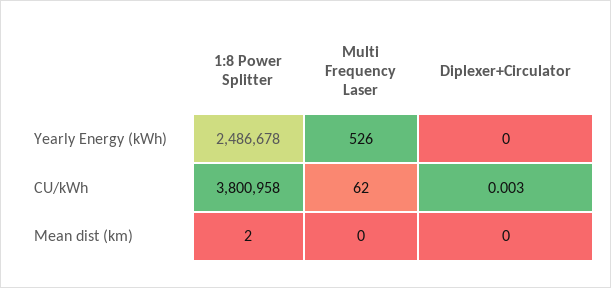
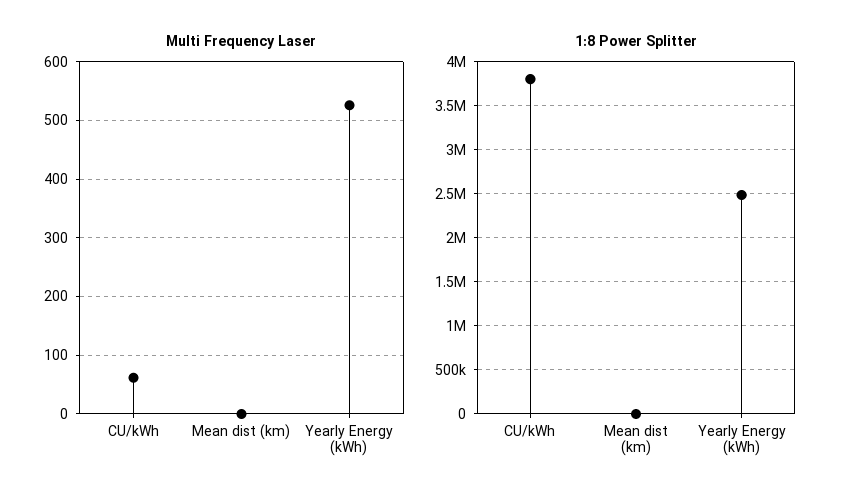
  {
    "1:8 Power Splitter": {
      "Yearly Energy (kWh)": 2486678,
      "CU/kWh": 3800958,
      "Mean dist (km)": 2
    },
    "Multi Frequency Laser": {
      "Yearly Energy (kWh)": 526,
      "CU/kWh": 62,
      "Mean dist (km)": 0
-   },
+   }
-   "Diplexer+Circulator": {
-     "Yearly Energy (kWh)": 0,
-     "CU/kWh": 0.003,
-     "Mean dist (km)": 0
-   }
  }

